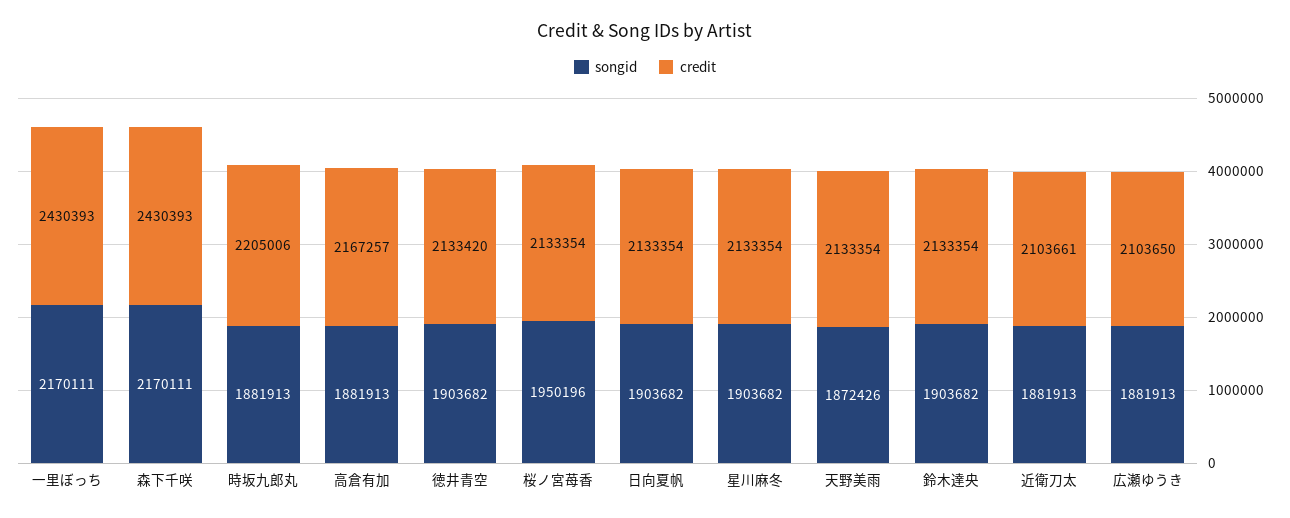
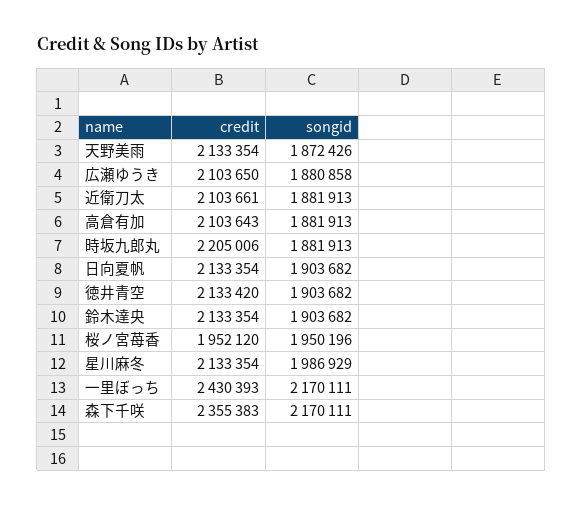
  {
    "songid": {
      "一里ぼっち": 2170111,
      "森下千咲": 2170111,
      "時坂九郎丸": 1881913,
      "高倉有加": 1881913,
      "徳井青空": 1903682,
      "桜ノ宮苺香": 1950196,
      "日向夏帆": 1903682,
-     "星川麻冬": 1903682,
+     "星川麻冬": 1986929,
      "天野美雨": 1872426,
      "鈴木達央": 1903682,
      "近衛刀太": 1881913,
-     "広瀬ゆうき": 1881913
+     "広瀬ゆうき": 1880858
    },
    "credit": {
      "一里ぼっち": 2430393,
-     "森下千咲": 2430393,
+     "森下千咲": 2355383,
      "時坂九郎丸": 2205006,
-     "高倉有加": 2167257,
+     "高倉有加": 2103643,
      "徳井青空": 2133420,
-     "桜ノ宮苺香": 2133354,
+     "桜ノ宮苺香": 1952120,
      "日向夏帆": 2133354,
      "星川麻冬": 2133354,
      "天野美雨": 2133354,
      "鈴木達央": 2133354,
      "近衛刀太": 2103661,
      "広瀬ゆうき": 2103650
    }
  }

